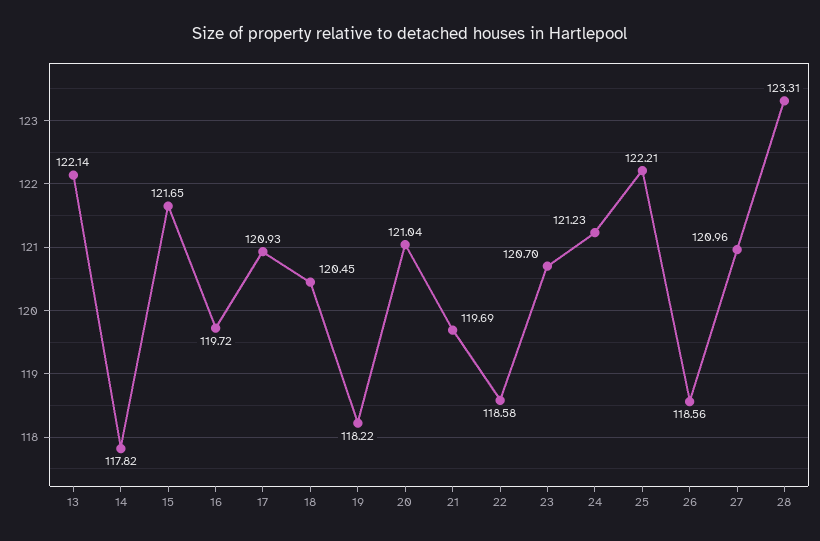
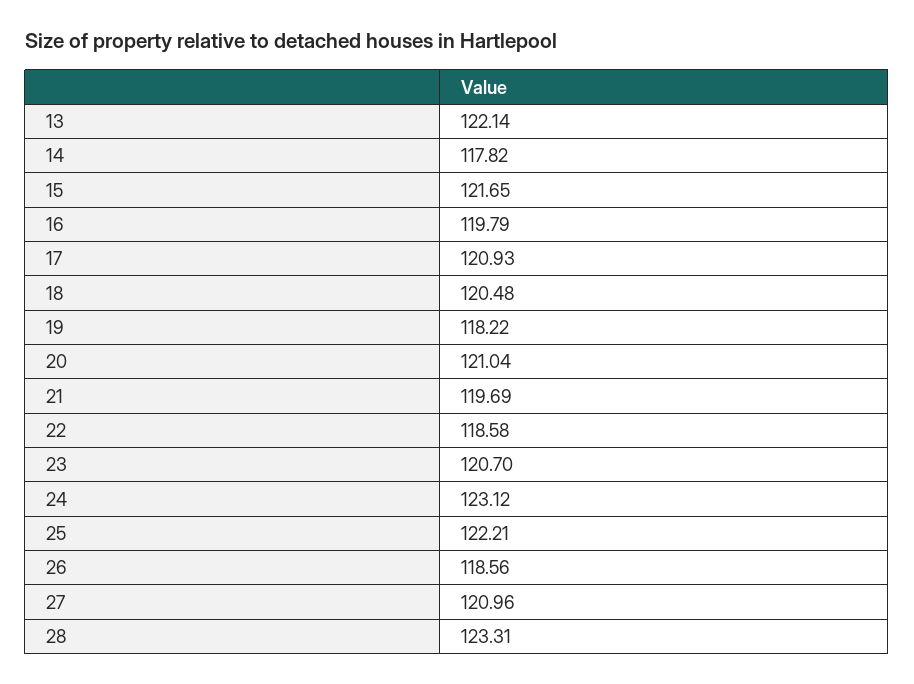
  {
    "13": 122.14,
    "14": 117.82,
    "15": 121.65,
-   "16": 119.72,
+   "16": 119.79,
    "17": 120.93,
-   "18": 120.45,
+   "18": 120.48,
    "19": 118.22,
    "20": 121.04,
    "21": 119.69,
    "22": 118.58,
    "23": 120.7,
-   "24": 121.23,
+   "24": 123.12,
    "25": 122.21,
    "26": 118.56,
    "27": 120.96,
    "28": 123.31
  }

